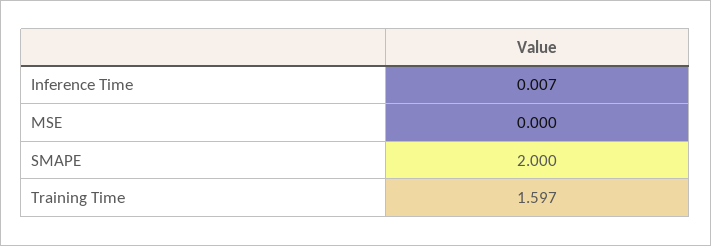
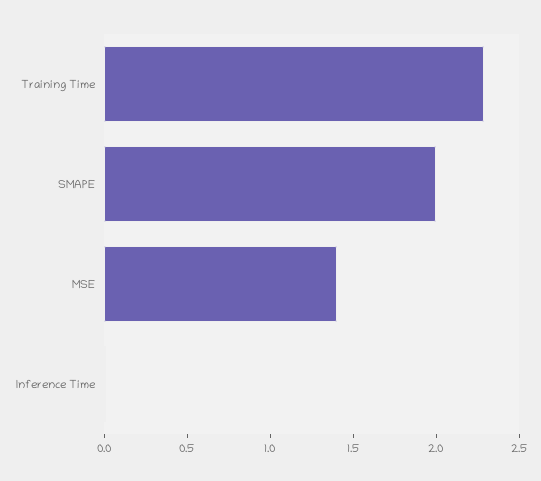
  {
    "Inference Time": 0.007,
-   "MSE": 0,
+   "MSE": 1.4,
    "SMAPE": 2,
-   "Training Time": 1.597
+   "Training Time": 2.3
  }

